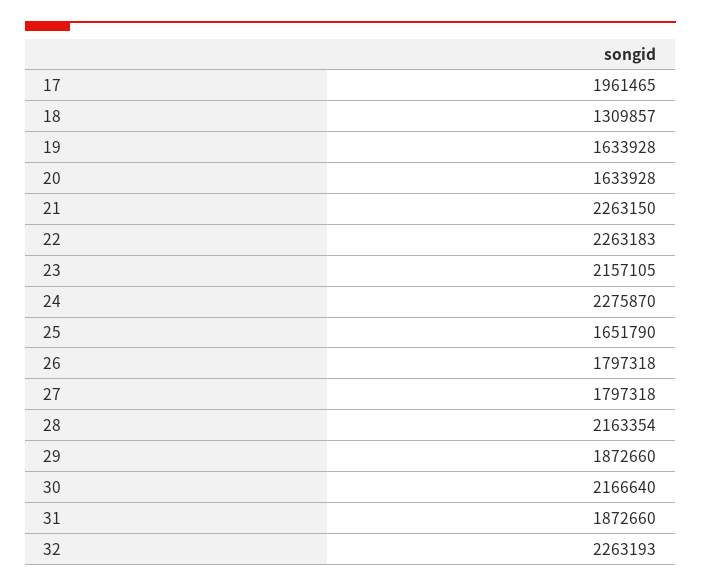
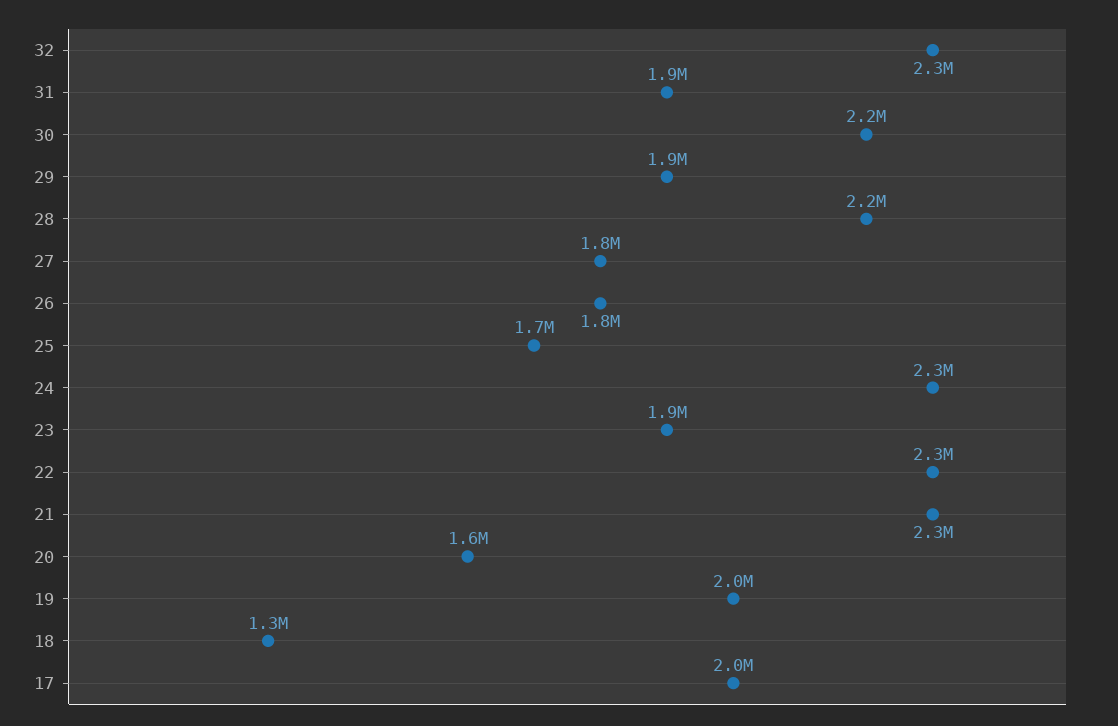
  {
    "17": 1961465,
    "18": 1309857,
-   "19": 1633928,
+   "19": 2000000,
    "20": 1633928,
    "21": 2263150,
    "22": 2263183,
-   "23": 2157105,
+   "23": 1900000,
    "24": 2275870,
    "25": 1651790,
    "26": 1797318,
    "27": 1797318,
    "28": 2163354,
    "29": 1872660,
    "30": 2166640,
    "31": 1872660,
    "32": 2263193
  }

